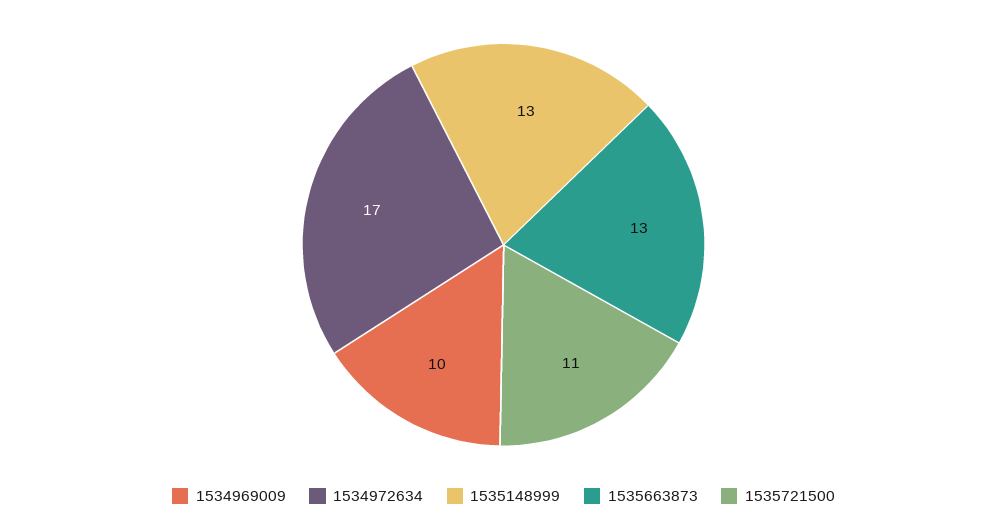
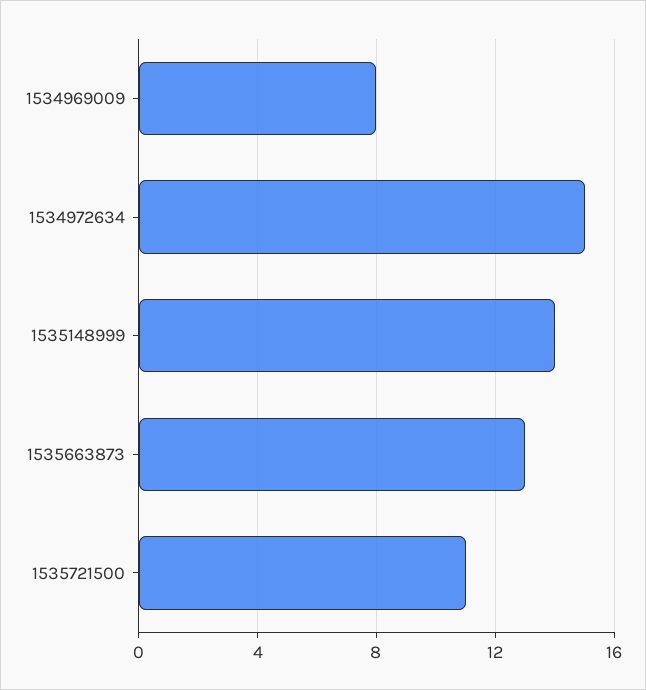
  {
-   "1534969009": 10,
+   "1534969009": 8,
-   "1534972634": 17,
+   "1534972634": 15,
-   "1535148999": 13,
+   "1535148999": 14,
    "1535663873": 13,
    "1535721500": 11
  }

